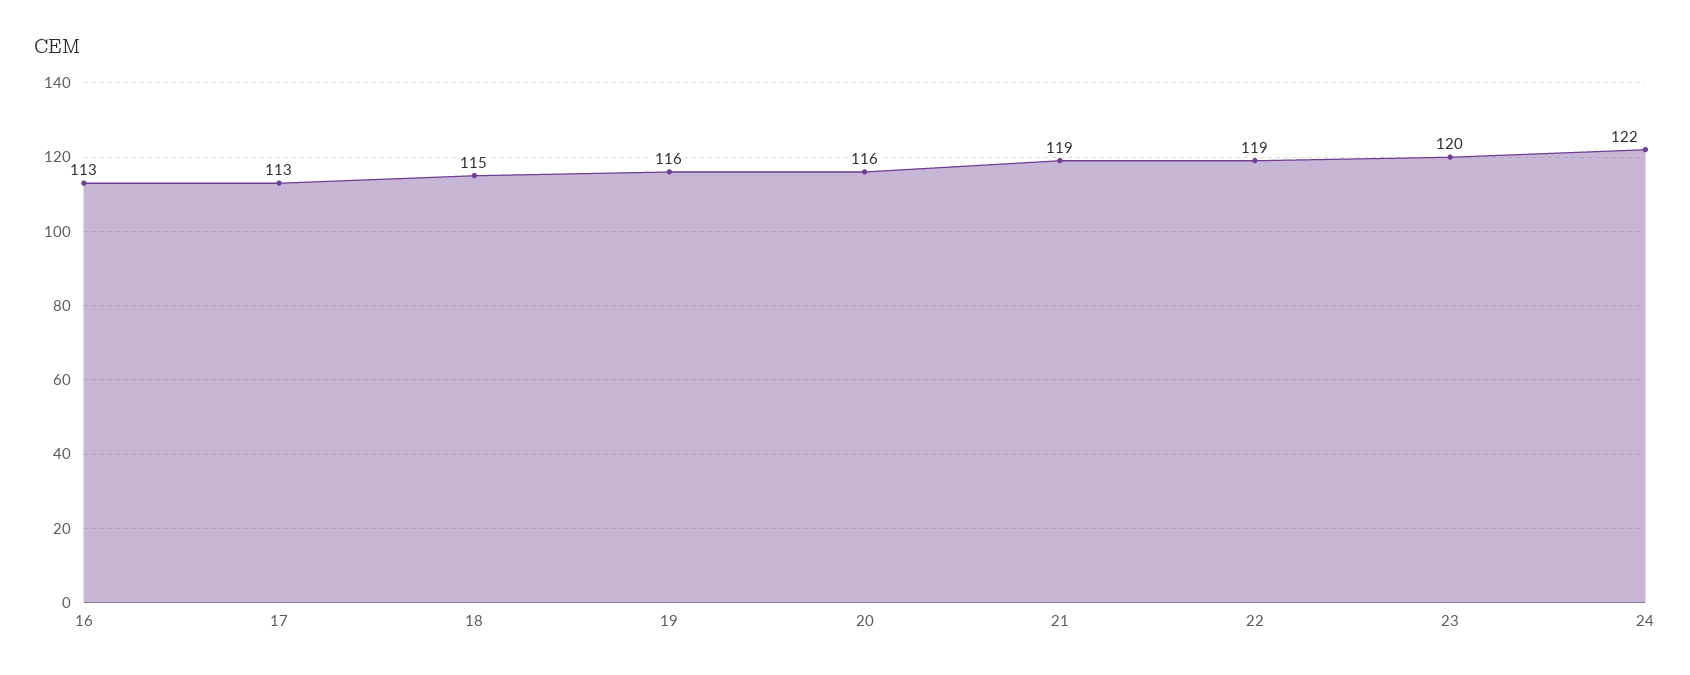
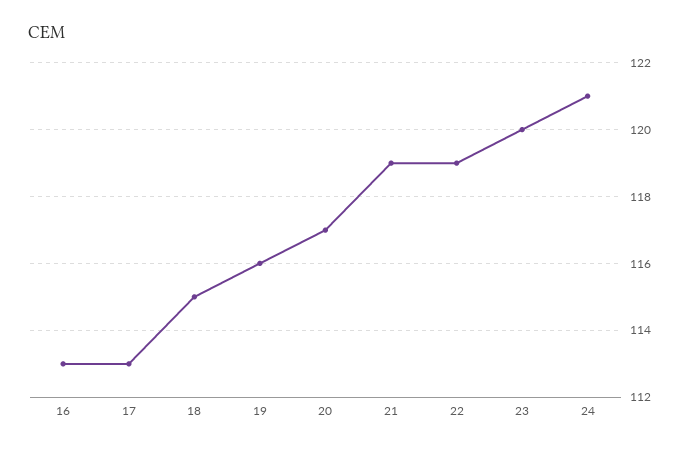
  {
    "16": 113,
    "17": 113,
    "18": 115,
    "19": 116,
-   "20": 116,
+   "20": 117,
    "21": 119,
    "22": 119,
    "23": 120,
-   "24": 122
+   "24": 121
  }

